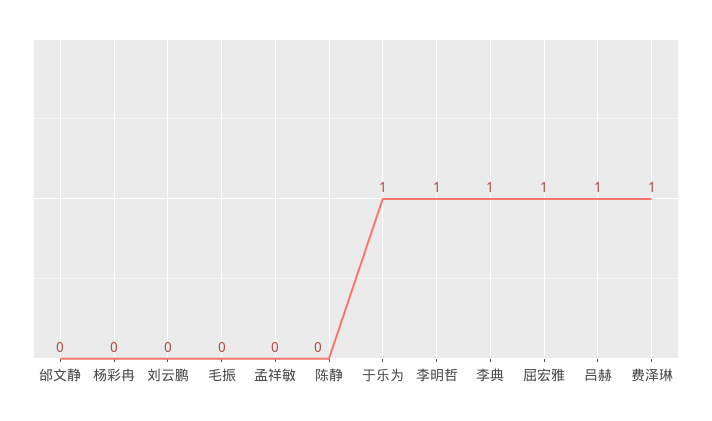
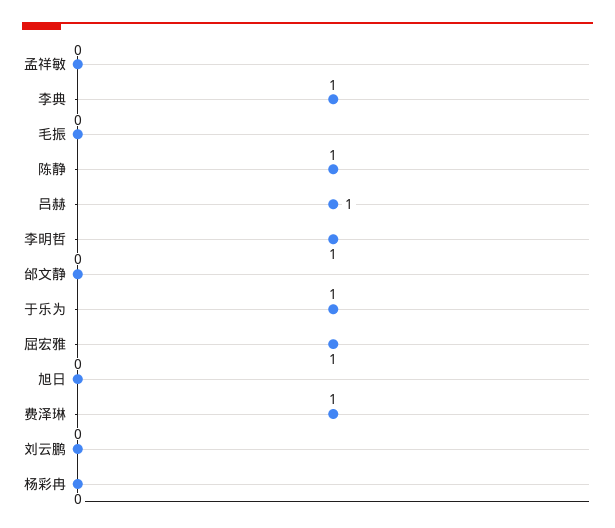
  {
    "邰文静": 0,
    "杨彩冉": 0,
    "刘云鹏": 0,
    "毛振": 0,
    "孟祥敏": 0,
-   "陈静": 0,
+   "陈静": 1,
    "于乐为": 1,
    "李明哲": 1,
    "李典": 1,
    "屈宏雅": 1,
    "吕赫": 1,
-   "费泽琳": 1
+   "费泽琳": 1,
+   "旭日": 0
  }

